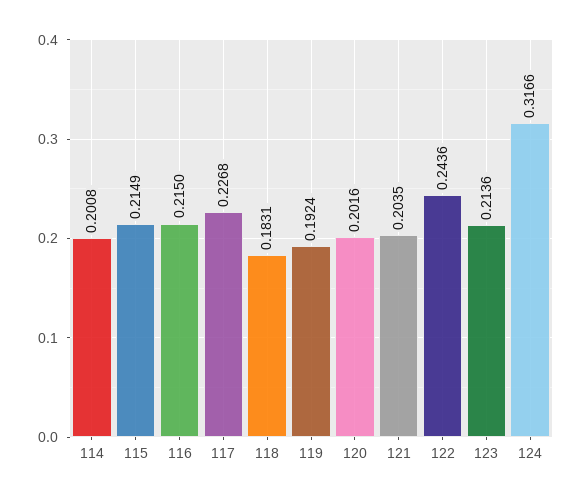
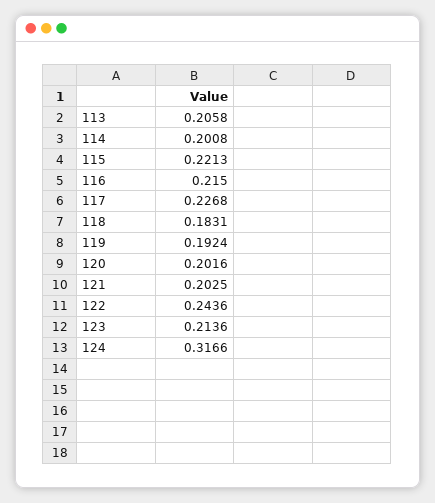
  {
    "114": 0.2008,
-   "115": 0.2149,
+   "115": 0.2213,
    "116": 0.215,
    "117": 0.2268,
    "118": 0.1831,
    "119": 0.1924,
    "120": 0.2016,
-   "121": 0.2035,
+   "121": 0.2025,
    "122": 0.2436,
    "123": 0.2136,
-   "124": 0.3166
+   "124": 0.3166,
+   "113": 0.2058
  }

